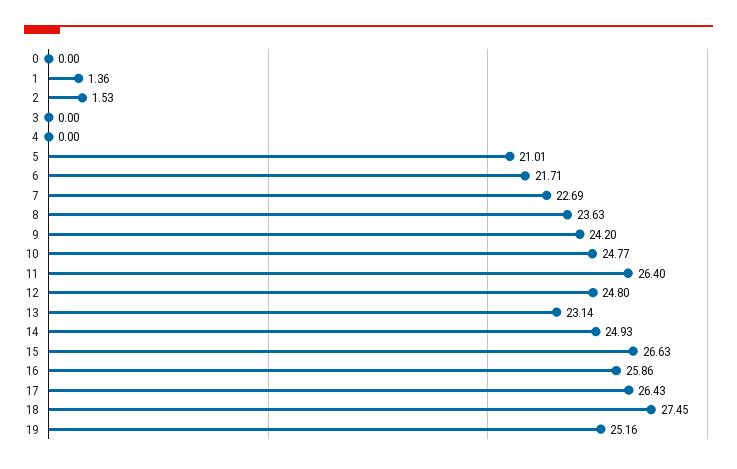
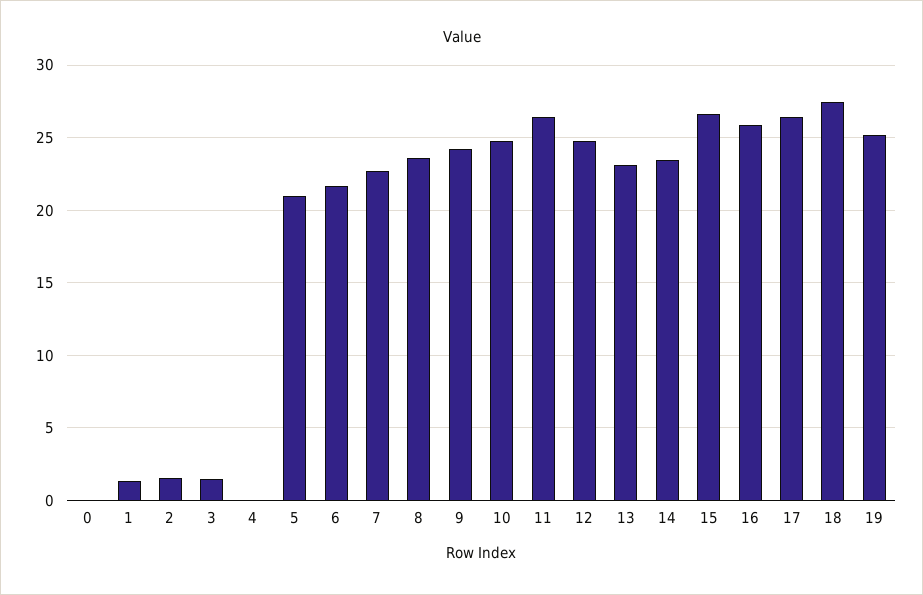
  {
    "0": 0,
    "1": 1.36,
    "2": 1.53,
-   "3": 0,
+   "3": 1.5,
    "4": 0,
    "5": 21.01,
    "6": 21.71,
    "7": 22.69,
    "8": 23.63,
    "9": 24.2,
    "10": 24.77,
    "11": 26.4,
    "12": 24.8,
    "13": 23.14,
-   "14": 24.93,
+   "14": 23.5,
    "15": 26.63,
    "16": 25.86,
    "17": 26.43,
    "18": 27.45,
    "19": 25.16
  }

